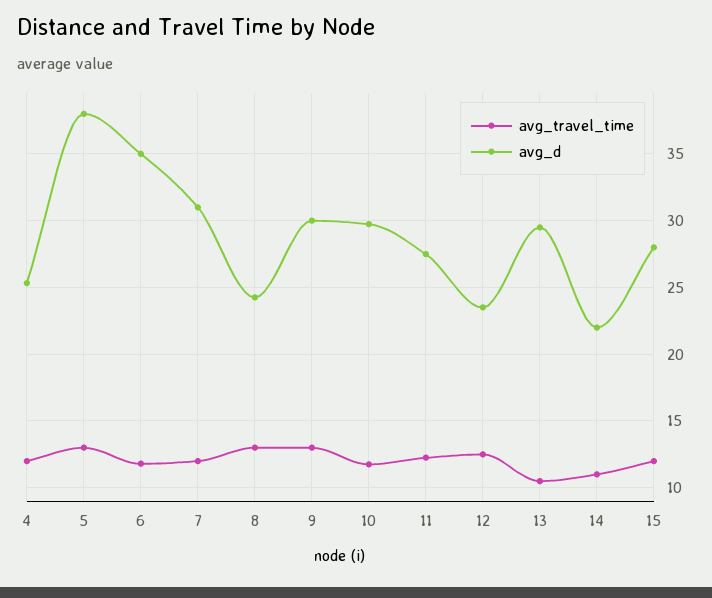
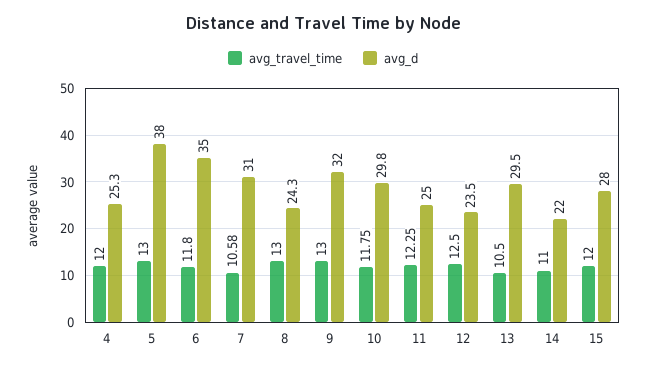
  {
    "avg_travel_time": {
      "4": 12,
      "5": 13,
      "6": 11.8,
-     "7": 12,
+     "7": 10.58,
      "8": 13,
      "9": 13,
      "10": 11.75,
      "11": 12.25,
      "12": 12.5,
      "13": 10.5,
      "14": 11,
      "15": 12
    },
    "avg_d": {
      "4": 25.3,
      "5": 38,
      "6": 35,
      "7": 31,
      "8": 24.3,
-     "9": 30,
+     "9": 32,
      "10": 29.8,
-     "11": 27.5,
+     "11": 25,
      "12": 23.5,
      "13": 29.5,
      "14": 22,
      "15": 28
    }
  }

